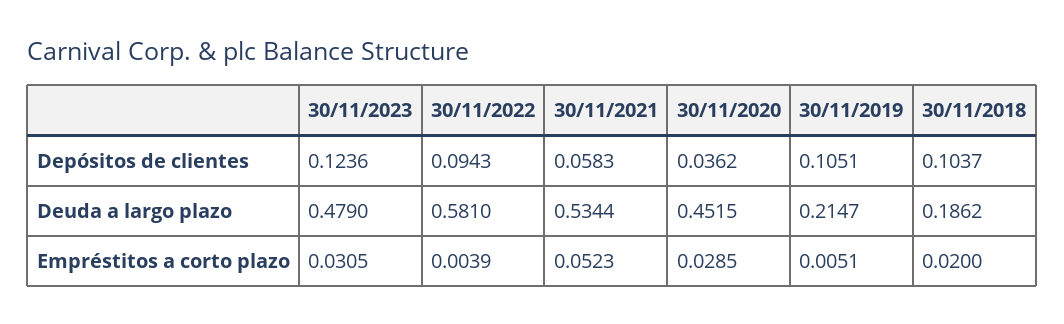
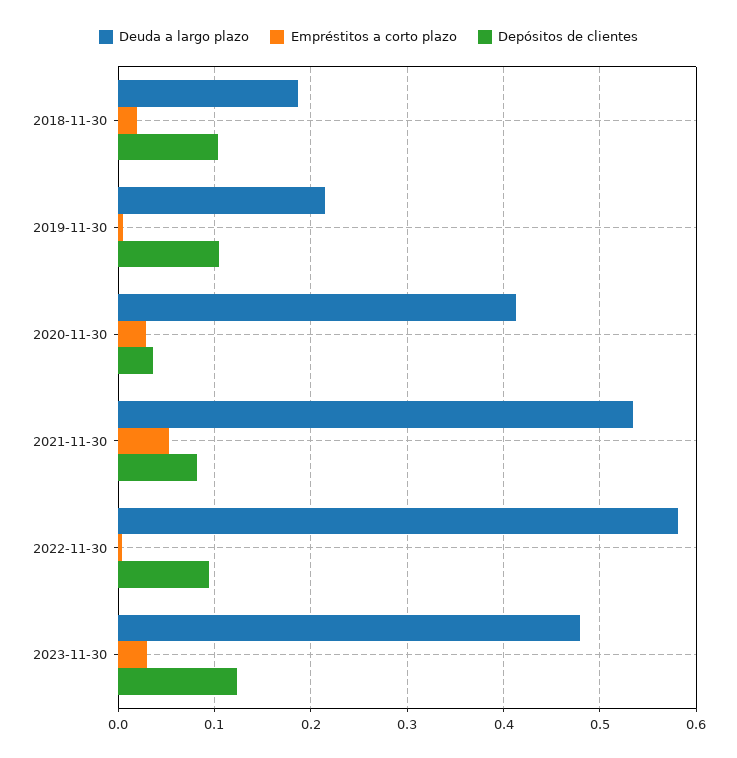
  {
    "Depósitos de clientes": {
      "30/11/2023": 0.1236,
      "30/11/2022": 0.0943,
-     "30/11/2021": 0.0583,
+     "30/11/2021": 0.08,
      "30/11/2020": 0.0362,
      "30/11/2019": 0.1051,
      "30/11/2018": 0.1037
    },
    "Deuda a largo plazo": {
      "30/11/2023": 0.479,
      "30/11/2022": 0.581,
      "30/11/2021": 0.5344,
-     "30/11/2020": 0.4515,
+     "30/11/2020": 0.41,
      "30/11/2019": 0.2147,
      "30/11/2018": 0.1862
    },
    "Empréstitos a corto plazo": {
      "30/11/2023": 0.0305,
      "30/11/2022": 0.0039,
      "30/11/2021": 0.0523,
      "30/11/2020": 0.0285,
      "30/11/2019": 0.0051,
      "30/11/2018": 0.02
    }
  }

